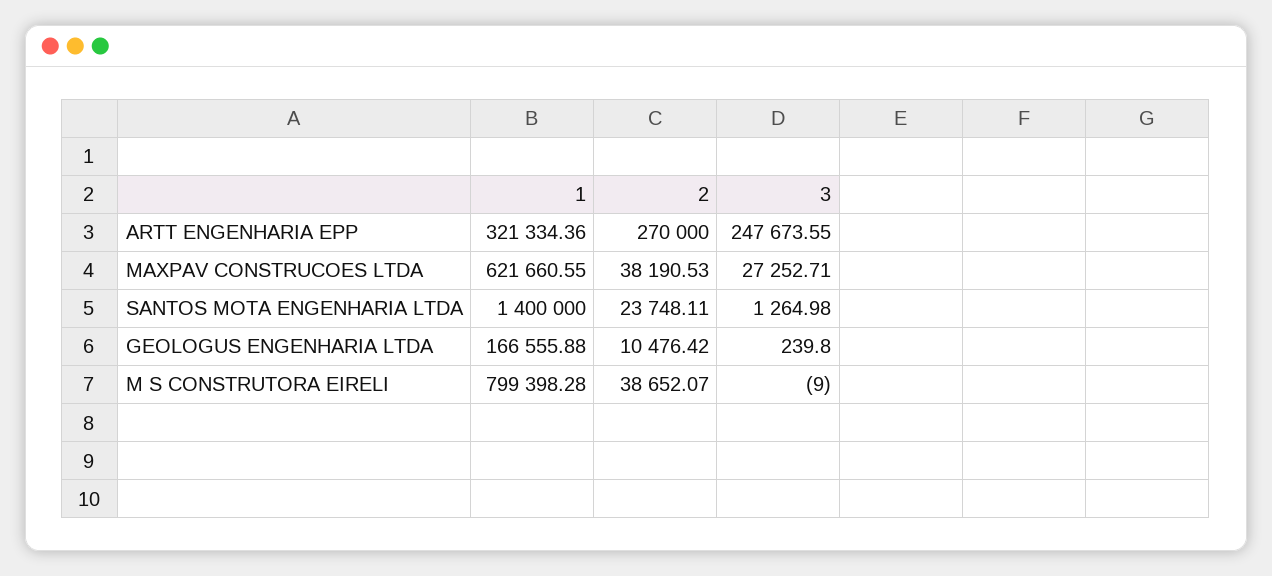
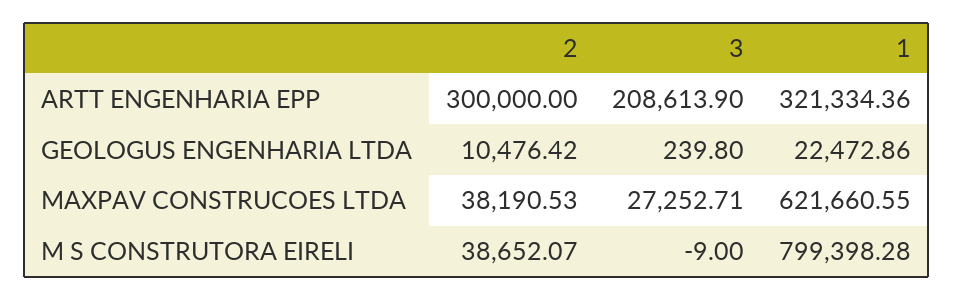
  {
    "1": {
      "ARTT ENGENHARIA EPP": 321334.36,
      "MAXPAV CONSTRUCOES LTDA": 621660.55,
-     "SANTOS MOTA ENGENHARIA LTDA": 1400000,
-     "GEOLOGUS ENGENHARIA LTDA": 166555.88,
+     "GEOLOGUS ENGENHARIA LTDA": 22472.86,
      "M S CONSTRUTORA EIRELI": 799398.28
    },
    "2": {
-     "ARTT ENGENHARIA EPP": 270000,
+     "ARTT ENGENHARIA EPP": 300000,
      "MAXPAV CONSTRUCOES LTDA": 38190.53,
-     "SANTOS MOTA ENGENHARIA LTDA": 23748.11,
      "GEOLOGUS ENGENHARIA LTDA": 10476.42,
      "M S CONSTRUTORA EIRELI": 38652.07
    },
    "3": {
-     "ARTT ENGENHARIA EPP": 247673.55,
+     "ARTT ENGENHARIA EPP": 208613.9,
      "MAXPAV CONSTRUCOES LTDA": 27252.71,
-     "SANTOS MOTA ENGENHARIA LTDA": 1264.98,
      "GEOLOGUS ENGENHARIA LTDA": 239.8,
      "M S CONSTRUTORA EIRELI": -9
    }
  }

